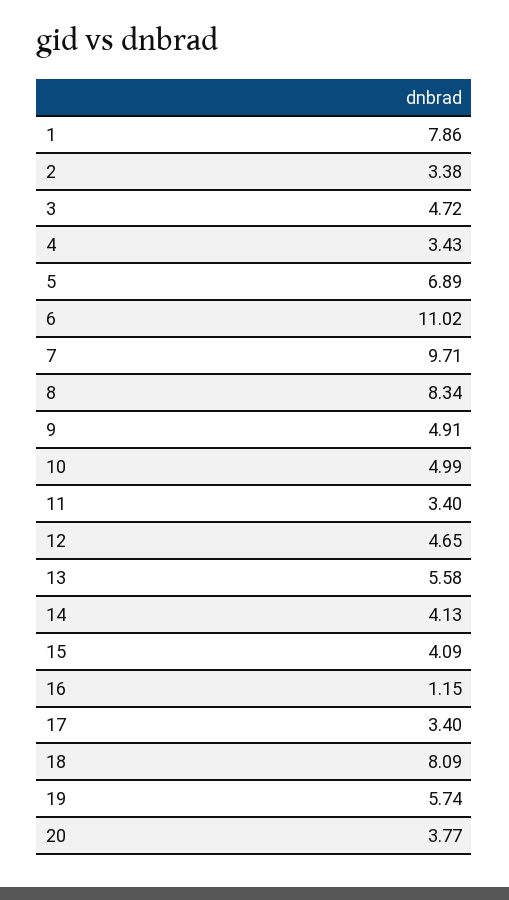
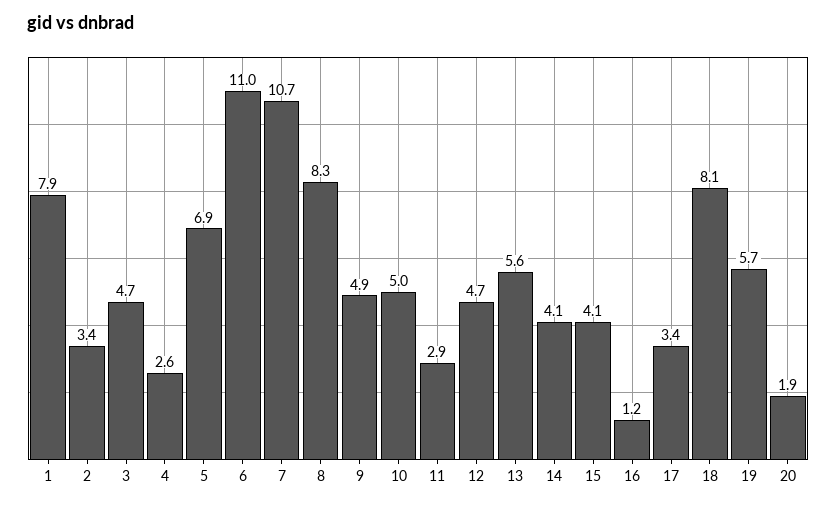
  {
    "1": 7.86,
    "2": 3.38,
    "3": 4.72,
-   "4": 3.43,
+   "4": 2.6,
    "5": 6.89,
    "6": 11.02,
-   "7": 9.71,
+   "7": 10.7,
    "8": 8.34,
    "9": 4.91,
    "10": 4.99,
-   "11": 3.4,
+   "11": 2.9,
    "12": 4.65,
    "13": 5.58,
    "14": 4.13,
    "15": 4.09,
    "16": 1.15,
    "17": 3.4,
    "18": 8.09,
    "19": 5.74,
-   "20": 3.77
+   "20": 1.9
  }

